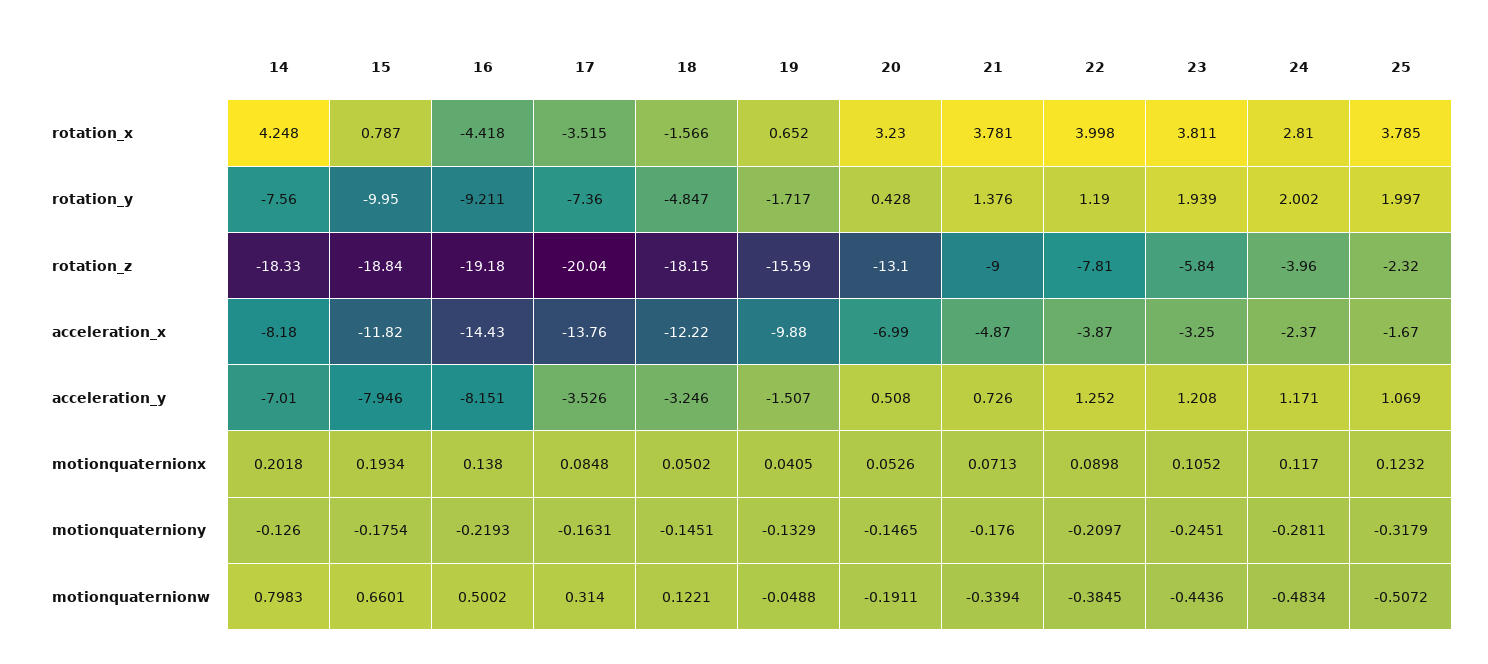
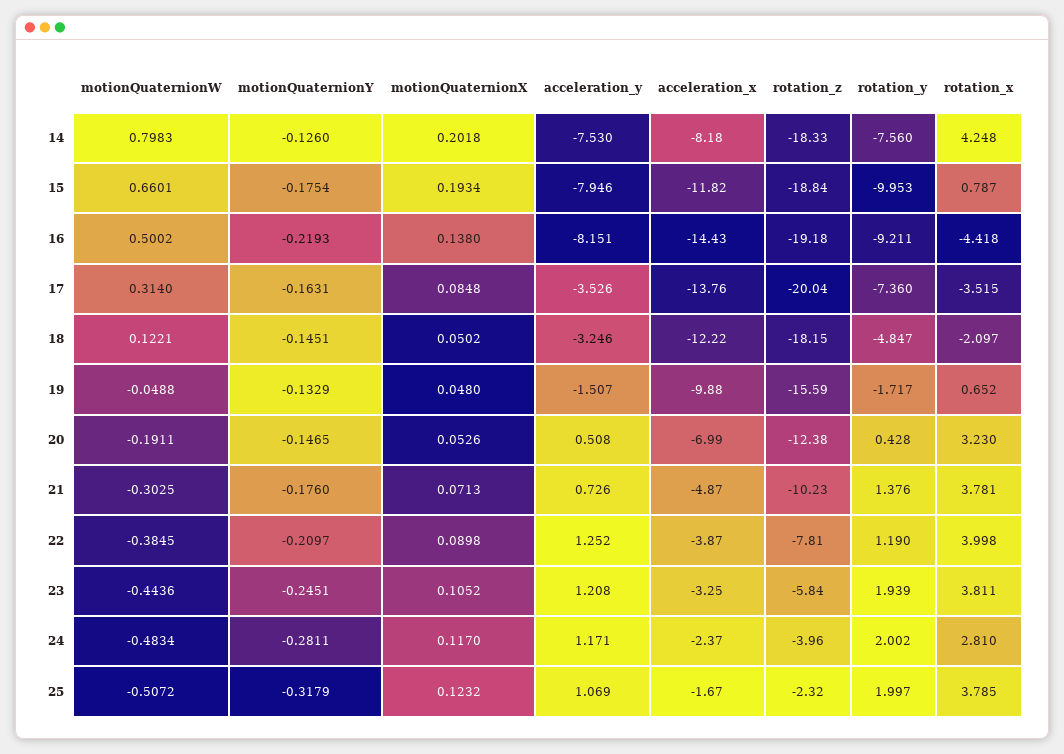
  {
    "14": {
      "rotation_x": 4.248,
      "rotation_y": -7.56,
      "rotation_z": -18.33,
      "acceleration_x": -8.18,
-     "acceleration_y": -7.01,
+     "acceleration_y": -7.53,
      "motionquaternionx": 0.2018,
      "motionquaterniony": -0.126,
      "motionquaternionw": 0.7983
    },
    "15": {
      "rotation_x": 0.787,
-     "rotation_y": -9.95,
+     "rotation_y": -9.953,
      "rotation_z": -18.84,
      "acceleration_x": -11.82,
      "acceleration_y": -7.946,
      "motionquaternionx": 0.1934,
      "motionquaterniony": -0.1754,
      "motionquaternionw": 0.6601
    },
    "16": {
      "rotation_x": -4.418,
      "rotation_y": -9.211,
      "rotation_z": -19.18,
      "acceleration_x": -14.43,
      "acceleration_y": -8.151,
      "motionquaternionx": 0.138,
      "motionquaterniony": -0.2193,
      "motionquaternionw": 0.5002
    },
    "17": {
      "rotation_x": -3.515,
      "rotation_y": -7.36,
      "rotation_z": -20.04,
      "acceleration_x": -13.76,
      "acceleration_y": -3.526,
      "motionquaternionx": 0.0848,
      "motionquaterniony": -0.1631,
      "motionquaternionw": 0.314
    },
    "18": {
-     "rotation_x": -1.566,
+     "rotation_x": -2.097,
      "rotation_y": -4.847,
      "rotation_z": -18.15,
      "acceleration_x": -12.22,
      "acceleration_y": -3.246,
      "motionquaternionx": 0.0502,
      "motionquaterniony": -0.1451,
      "motionquaternionw": 0.1221
    },
    "19": {
      "rotation_x": 0.652,
      "rotation_y": -1.717,
      "rotation_z": -15.59,
      "acceleration_x": -9.88,
      "acceleration_y": -1.507,
-     "motionquaternionx": 0.0405,
+     "motionquaternionx": 0.048,
      "motionquaterniony": -0.1329,
      "motionquaternionw": -0.0488
    },
    "20": {
      "rotation_x": 3.23,
      "rotation_y": 0.428,
-     "rotation_z": -13.1,
+     "rotation_z": -12.38,
      "acceleration_x": -6.99,
      "acceleration_y": 0.508,
      "motionquaternionx": 0.0526,
      "motionquaterniony": -0.1465,
      "motionquaternionw": -0.1911
    },
    "21": {
      "rotation_x": 3.781,
      "rotation_y": 1.376,
-     "rotation_z": -9,
+     "rotation_z": -10.23,
      "acceleration_x": -4.87,
      "acceleration_y": 0.726,
      "motionquaternionx": 0.0713,
      "motionquaterniony": -0.176,
-     "motionquaternionw": -0.3394
+     "motionquaternionw": -0.3025
    },
    "22": {
      "rotation_x": 3.998,
      "rotation_y": 1.19,
      "rotation_z": -7.81,
      "acceleration_x": -3.87,
      "acceleration_y": 1.252,
      "motionquaternionx": 0.0898,
      "motionquaterniony": -0.2097,
      "motionquaternionw": -0.3845
    },
    "23": {
      "rotation_x": 3.811,
      "rotation_y": 1.939,
      "rotation_z": -5.84,
      "acceleration_x": -3.25,
      "acceleration_y": 1.208,
      "motionquaternionx": 0.1052,
      "motionquaterniony": -0.2451,
      "motionquaternionw": -0.4436
    },
    "24": {
      "rotation_x": 2.81,
      "rotation_y": 2.002,
      "rotation_z": -3.96,
      "acceleration_x": -2.37,
      "acceleration_y": 1.171,
      "motionquaternionx": 0.117,
      "motionquaterniony": -0.2811,
      "motionquaternionw": -0.4834
    },
    "25": {
      "rotation_x": 3.785,
      "rotation_y": 1.997,
      "rotation_z": -2.32,
      "acceleration_x": -1.67,
      "acceleration_y": 1.069,
      "motionquaternionx": 0.1232,
      "motionquaterniony": -0.3179,
      "motionquaternionw": -0.5072
    }
  }

